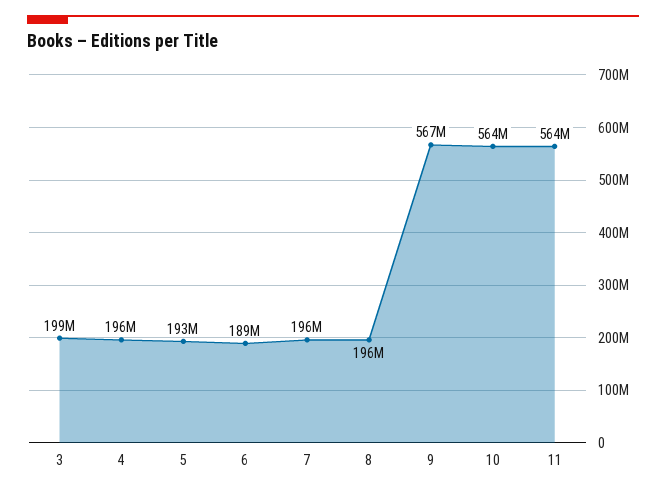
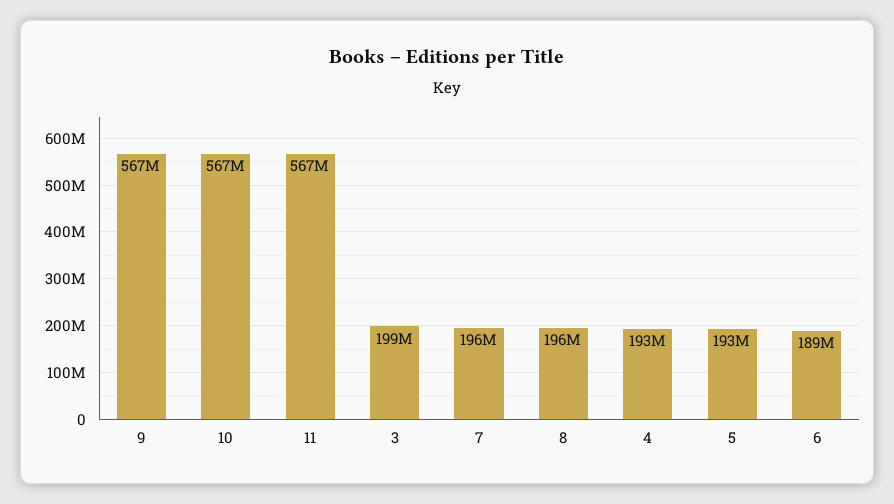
  {
    "3": 199000000,
-   "4": 196000000,
+   "4": 193000000,
    "5": 193000000,
    "6": 189000000,
    "7": 196000000,
    "8": 196000000,
    "9": 567000000,
-   "10": 564000000,
+   "10": 567000000,
-   "11": 564000000
+   "11": 567000000
  }

